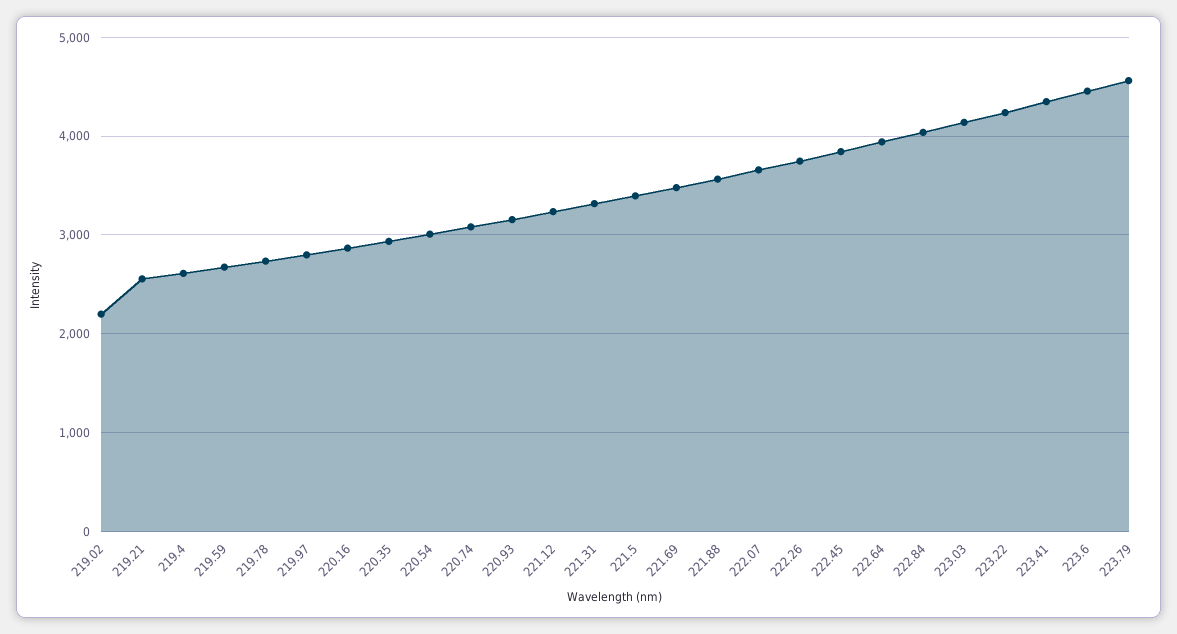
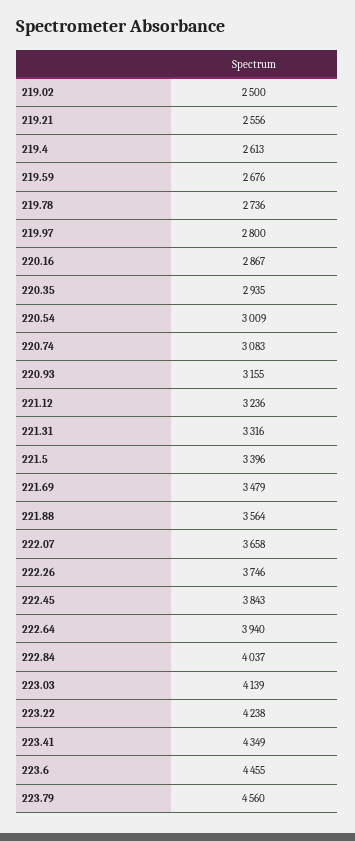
  {
-   "219.02": 2200,
+   "219.02": 2500,
    "219.21": 2556,
    "219.4": 2613,
    "219.59": 2676,
    "219.78": 2736,
    "219.97": 2800,
    "220.16": 2867,
    "220.35": 2935,
    "220.54": 3009,
    "220.74": 3083,
    "220.93": 3155,
    "221.12": 3236,
    "221.31": 3316,
    "221.5": 3396,
    "221.69": 3479,
    "221.88": 3564,
    "222.07": 3658,
    "222.26": 3746,
    "222.45": 3843,
    "222.64": 3940,
    "222.84": 4037,
    "223.03": 4139,
    "223.22": 4238,
    "223.41": 4349,
    "223.6": 4455,
    "223.79": 4560
  }

